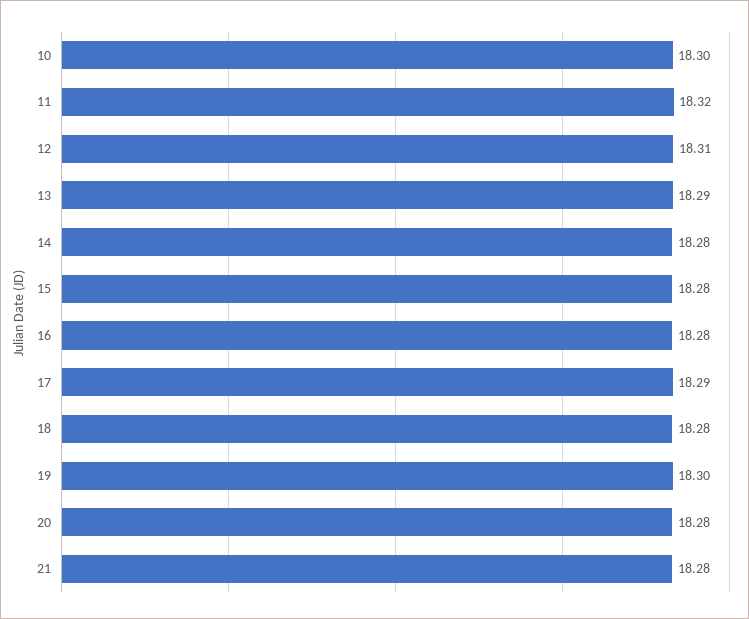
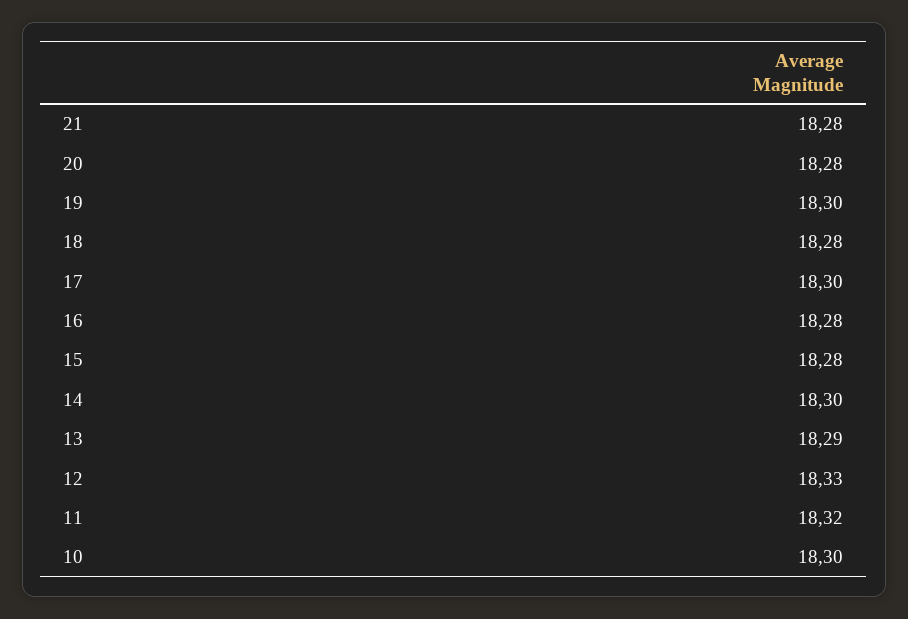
  {
    "10": 18.3,
    "11": 18.32,
-   "12": 18.31,
+   "12": 18.33,
    "13": 18.29,
-   "14": 18.28,
+   "14": 18.3,
    "15": 18.28,
    "16": 18.28,
-   "17": 18.29,
+   "17": 18.3,
    "18": 18.28,
    "19": 18.3,
    "20": 18.28,
    "21": 18.28
  }

